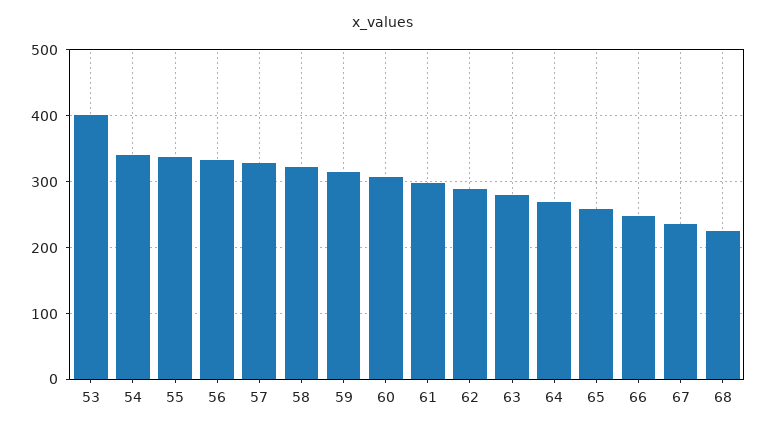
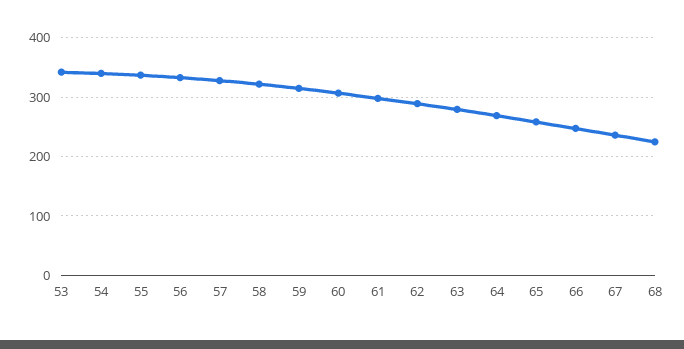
  {
-   "53": 400,
+   "53": 340,
    "54": 340,
    "55": 340,
    "56": 330,
    "57": 330,
    "58": 320,
    "59": 320,
    "60": 310,
    "61": 300,
    "62": 290,
    "63": 280,
    "64": 270,
    "65": 260,
    "66": 250,
    "67": 240,
    "68": 220
  }

